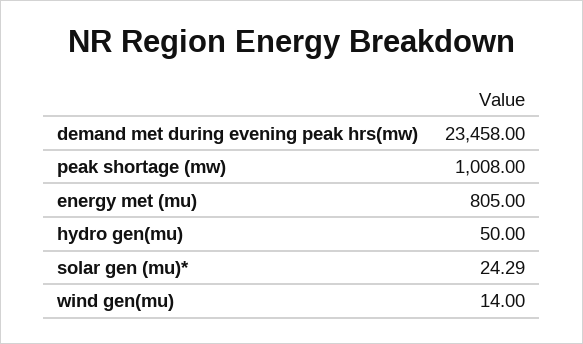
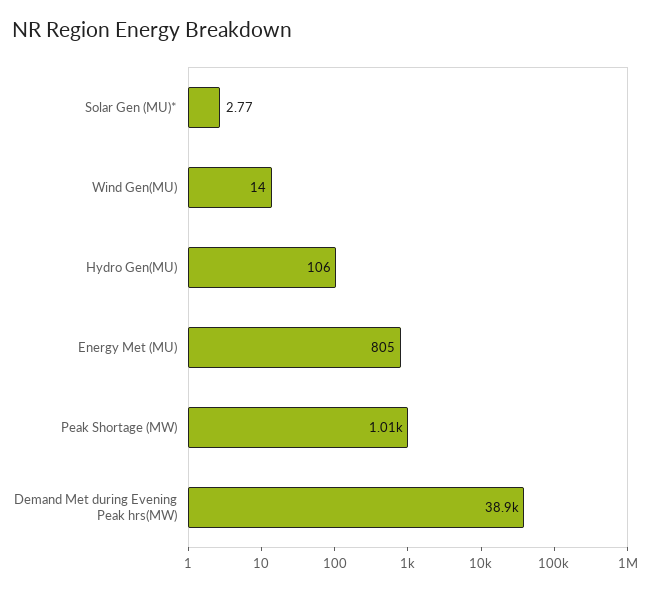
  {
-   "demand met during evening peak hrs(mw)": 23458,
+   "demand met during evening peak hrs(mw)": 38900,
    "peak shortage (mw)": 1008,
    "energy met (mu)": 805,
-   "hydro gen(mu)": 50,
+   "hydro gen(mu)": 106,
-   "solar gen (mu)*": 24.29,
+   "solar gen (mu)*": 2.77,
    "wind gen(mu)": 14
  }

